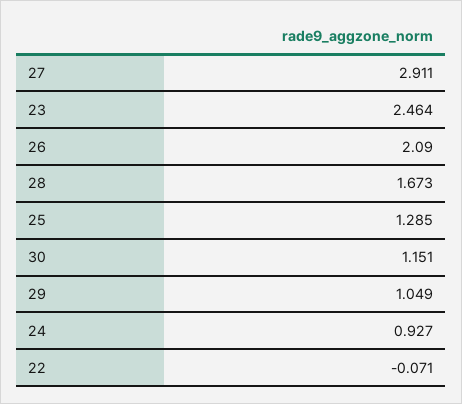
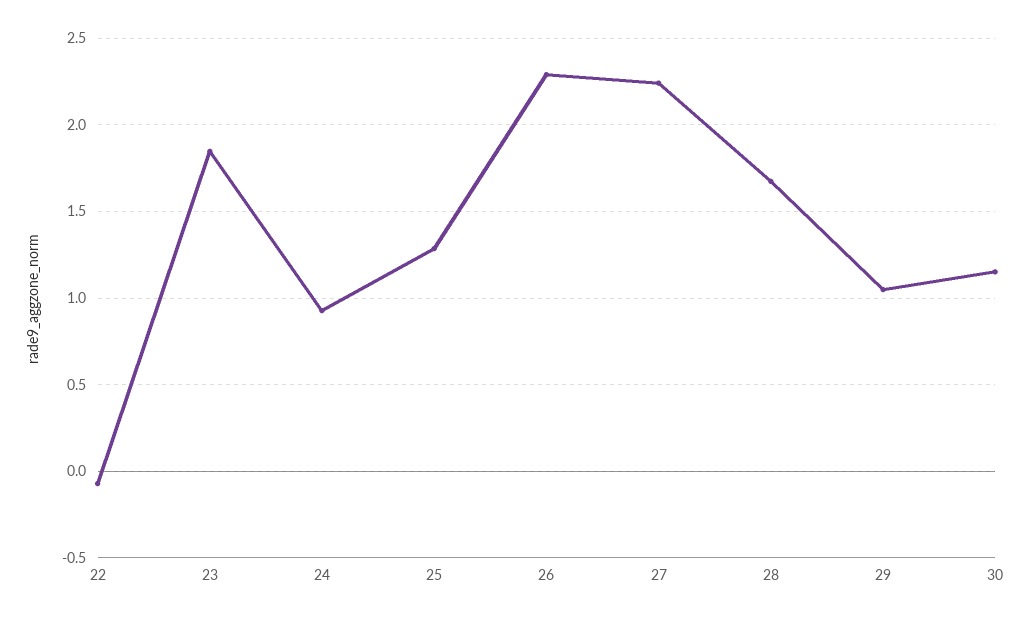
  {
-   "27": 2.911,
+   "27": 2.25,
-   "23": 2.464,
+   "23": 1.85,
-   "26": 2.09,
+   "26": 2.3,
    "28": 1.673,
    "25": 1.285,
    "30": 1.151,
    "29": 1.049,
    "24": 0.927,
    "22": -0.071
  }

